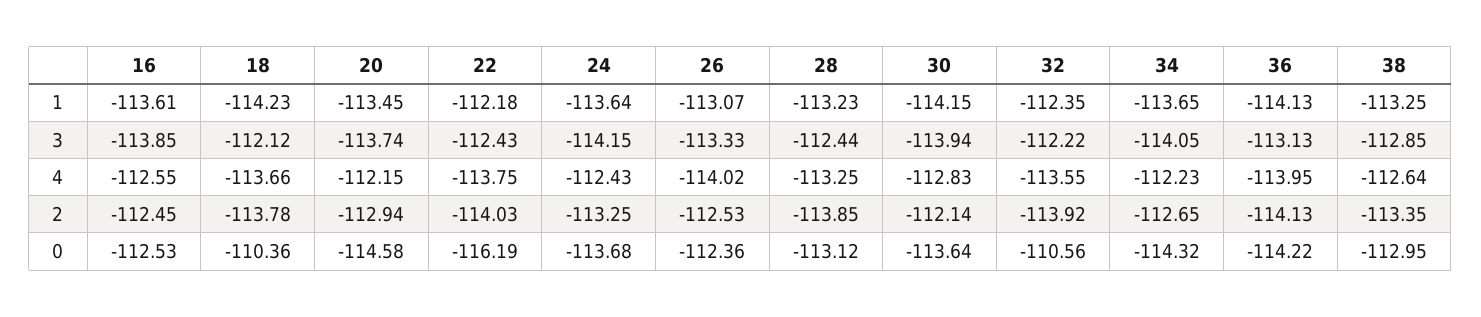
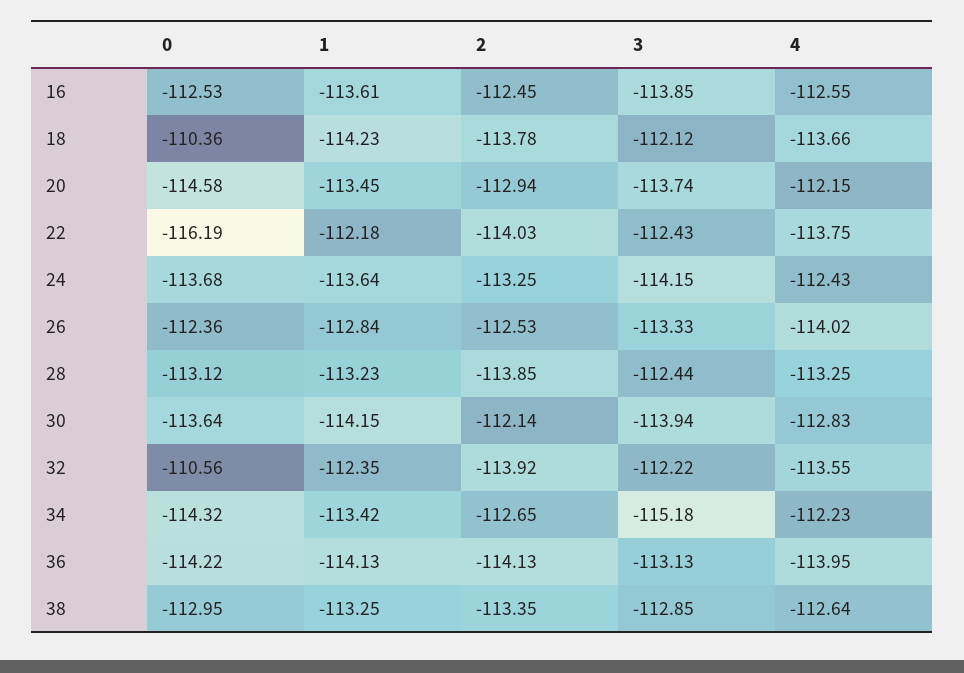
  {
    "16": {
      "1": -113.61,
      "3": -113.85,
      "4": -112.55,
      "2": -112.45,
      "0": -112.53
    },
    "18": {
      "1": -114.23,
      "3": -112.12,
      "4": -113.66,
      "2": -113.78,
      "0": -110.36
    },
    "20": {
      "1": -113.45,
      "3": -113.74,
      "4": -112.15,
      "2": -112.94,
      "0": -114.58
    },
    "22": {
      "1": -112.18,
      "3": -112.43,
      "4": -113.75,
      "2": -114.03,
      "0": -116.19
    },
    "24": {
      "1": -113.64,
      "3": -114.15,
      "4": -112.43,
      "2": -113.25,
      "0": -113.68
    },
    "26": {
-     "1": -113.07,
+     "1": -112.84,
      "3": -113.33,
      "4": -114.02,
      "2": -112.53,
      "0": -112.36
    },
    "28": {
      "1": -113.23,
      "3": -112.44,
      "4": -113.25,
      "2": -113.85,
      "0": -113.12
    },
    "30": {
      "1": -114.15,
      "3": -113.94,
      "4": -112.83,
      "2": -112.14,
      "0": -113.64
    },
    "32": {
      "1": -112.35,
      "3": -112.22,
      "4": -113.55,
      "2": -113.92,
      "0": -110.56
    },
    "34": {
-     "1": -113.65,
+     "1": -113.42,
-     "3": -114.05,
+     "3": -115.18,
      "4": -112.23,
      "2": -112.65,
      "0": -114.32
    },
    "36": {
      "1": -114.13,
      "3": -113.13,
      "4": -113.95,
      "2": -114.13,
      "0": -114.22
    },
    "38": {
      "1": -113.25,
      "3": -112.85,
      "4": -112.64,
      "2": -113.35,
      "0": -112.95
    }
  }

